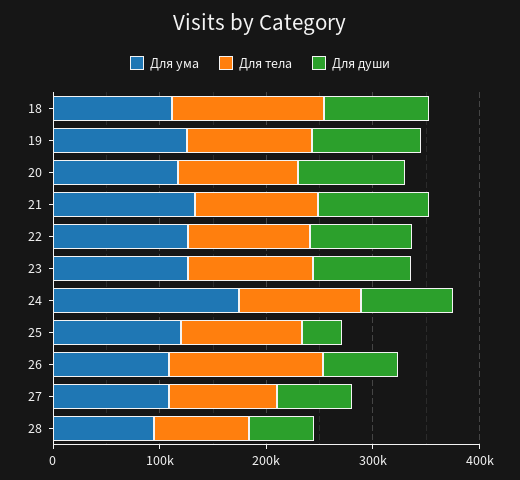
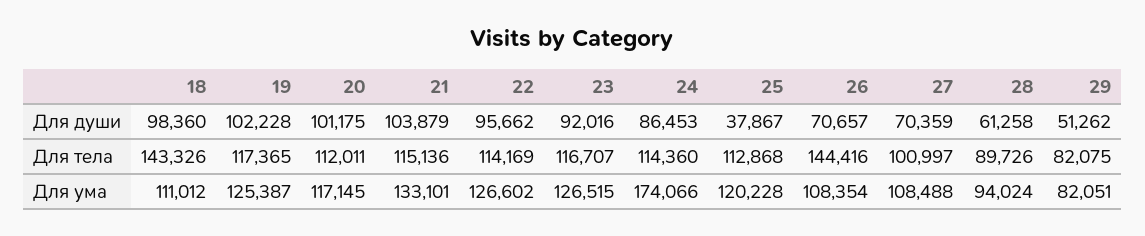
  {
    "Для ума": {
      "18": 111012,
      "19": 125387,
      "20": 117145,
      "21": 133101,
      "22": 126602,
      "23": 126515,
      "24": 174066,
      "25": 120228,
      "26": 108354,
      "27": 108488,
-     "28": 94024
+     "28": 94024,
+     "29": 82051
    },
    "Для тела": {
      "18": 143326,
      "19": 117365,
      "20": 112011,
      "21": 115136,
      "22": 114169,
      "23": 116707,
      "24": 114360,
      "25": 112868,
      "26": 144416,
      "27": 100997,
-     "28": 89726
+     "28": 89726,
+     "29": 82075
    },
    "Для души": {
      "18": 98360,
      "19": 102228,
      "20": 101175,
      "21": 103879,
      "22": 95662,
      "23": 92016,
      "24": 86453,
      "25": 37867,
      "26": 70657,
      "27": 70359,
-     "28": 61258
+     "28": 61258,
+     "29": 51262
    }
  }

